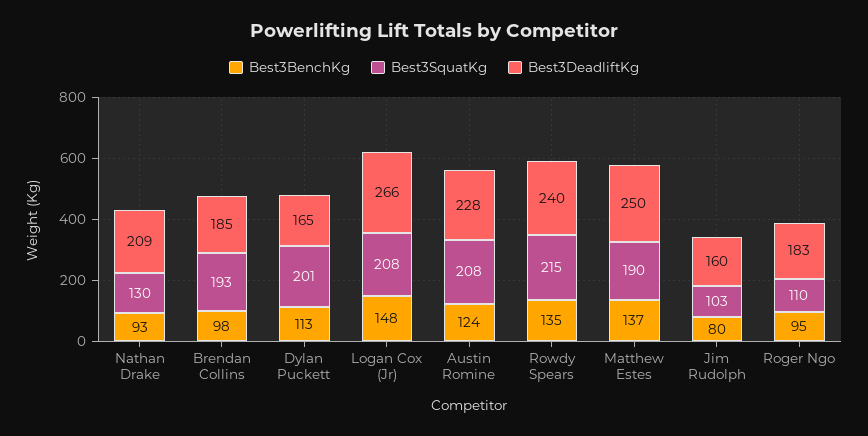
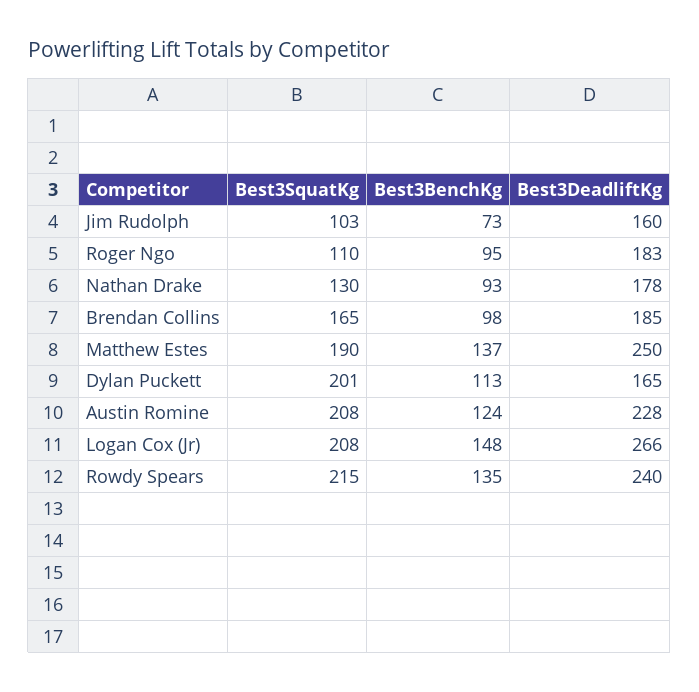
  {
    "Best3BenchKg": {
      "Nathan Drake": 93,
      "Brendan Collins": 98,
      "Dylan Puckett": 113,
      "Logan Cox (Jr)": 148,
      "Austin Romine": 124,
      "Rowdy Spears": 135,
      "Matthew Estes": 137,
-     "Jim Rudolph": 80,
+     "Jim Rudolph": 73,
      "Roger Ngo": 95
    },
    "Best3SquatKg": {
      "Nathan Drake": 130,
-     "Brendan Collins": 193,
+     "Brendan Collins": 165,
      "Dylan Puckett": 201,
      "Logan Cox (Jr)": 208,
      "Austin Romine": 208,
      "Rowdy Spears": 215,
      "Matthew Estes": 190,
      "Jim Rudolph": 103,
      "Roger Ngo": 110
    },
    "Best3DeadliftKg": {
-     "Nathan Drake": 209,
+     "Nathan Drake": 178,
      "Brendan Collins": 185,
      "Dylan Puckett": 165,
      "Logan Cox (Jr)": 266,
      "Austin Romine": 228,
      "Rowdy Spears": 240,
      "Matthew Estes": 250,
      "Jim Rudolph": 160,
      "Roger Ngo": 183
    }
  }

